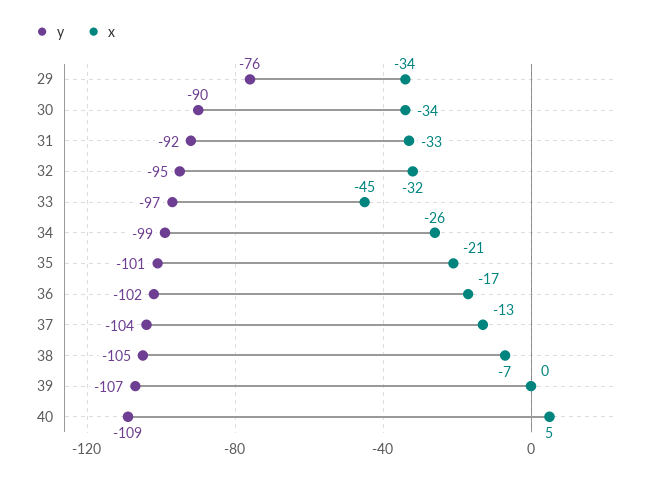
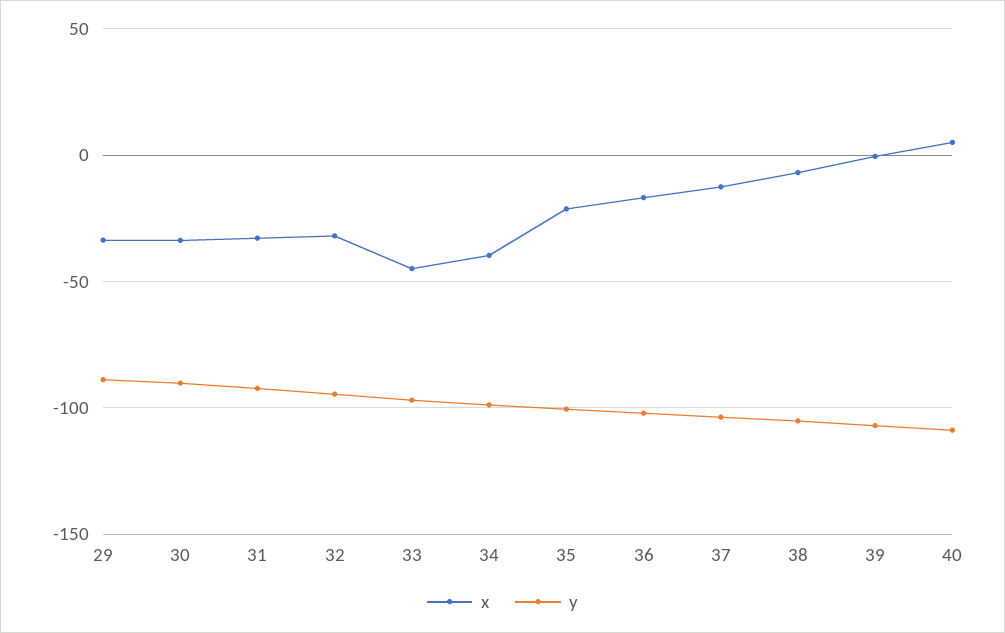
  {
    "y": {
-     "29": -76,
+     "29": -90,
      "30": -90,
      "31": -92,
      "32": -95,
      "33": -97,
      "34": -99,
      "35": -101,
      "36": -102,
      "37": -104,
      "38": -105,
      "39": -107,
      "40": -109
    },
    "x": {
      "29": -34,
      "30": -34,
      "31": -33,
      "32": -32,
      "33": -45,
-     "34": -26,
+     "34": -40,
      "35": -21,
      "36": -17,
      "37": -13,
      "38": -7,
      "39": 0,
      "40": 5
    }
  }

